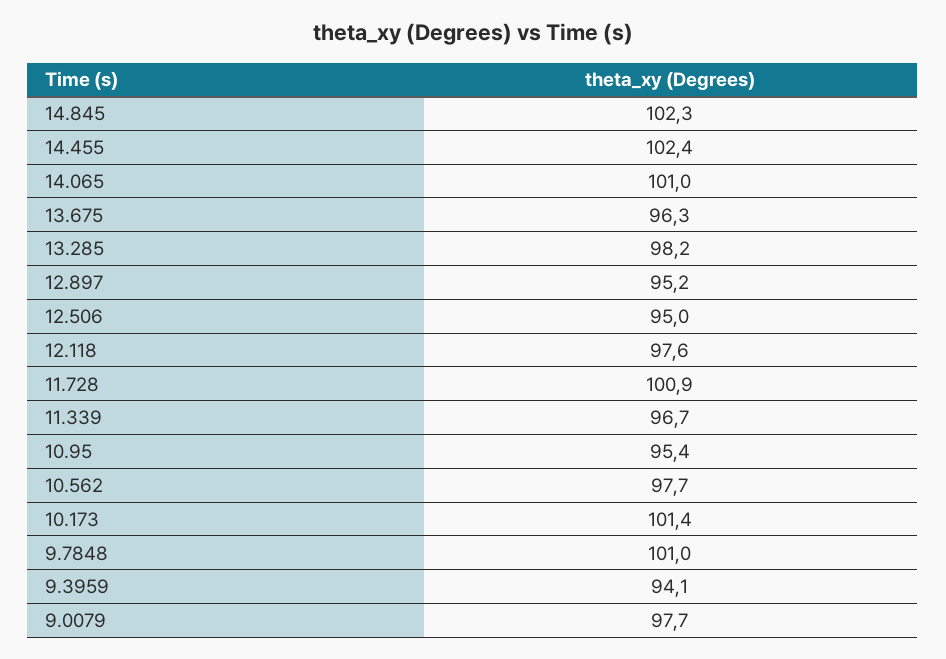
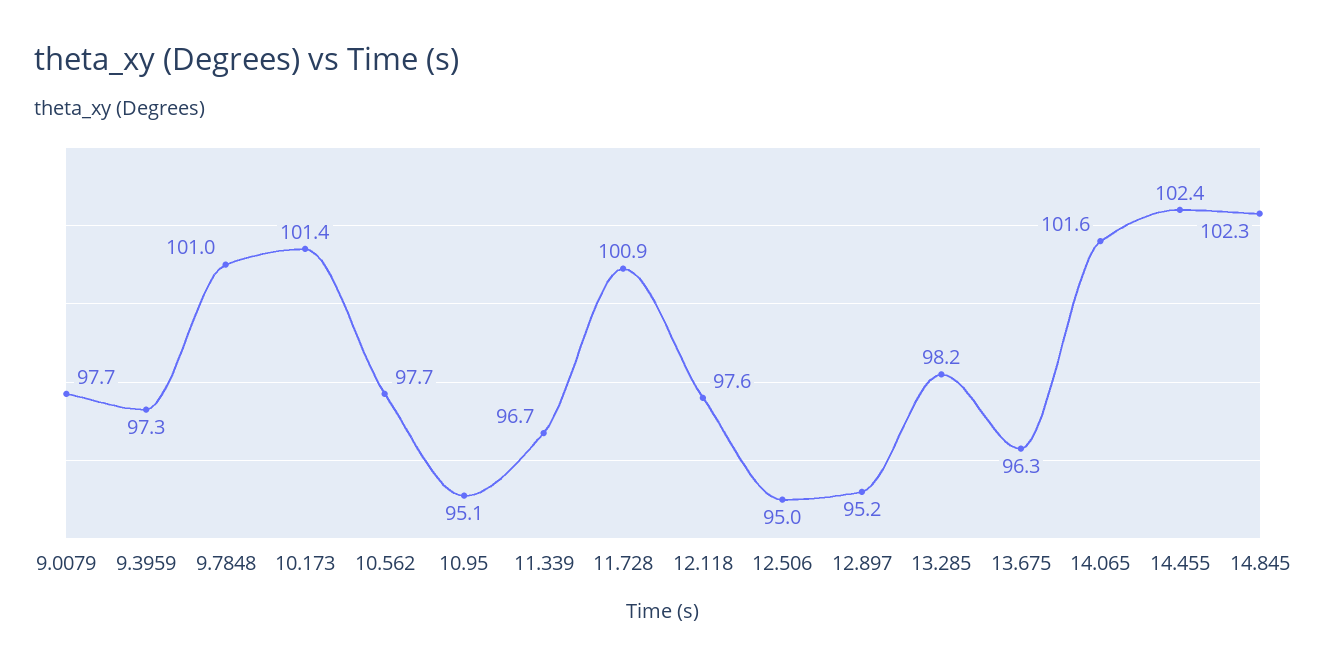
  {
    "14.845": 102.3,
    "14.455": 102.4,
-   "14.065": 101,
+   "14.065": 101.6,
    "13.675": 96.3,
    "13.285": 98.2,
    "12.897": 95.2,
    "12.506": 95,
    "12.118": 97.6,
    "11.728": 100.9,
    "11.339": 96.7,
-   "10.95": 95.4,
+   "10.95": 95.1,
    "10.562": 97.7,
    "10.173": 101.4,
    "9.7848": 101,
-   "9.3959": 94.1,
+   "9.3959": 97.3,
    "9.0079": 97.7
  }

